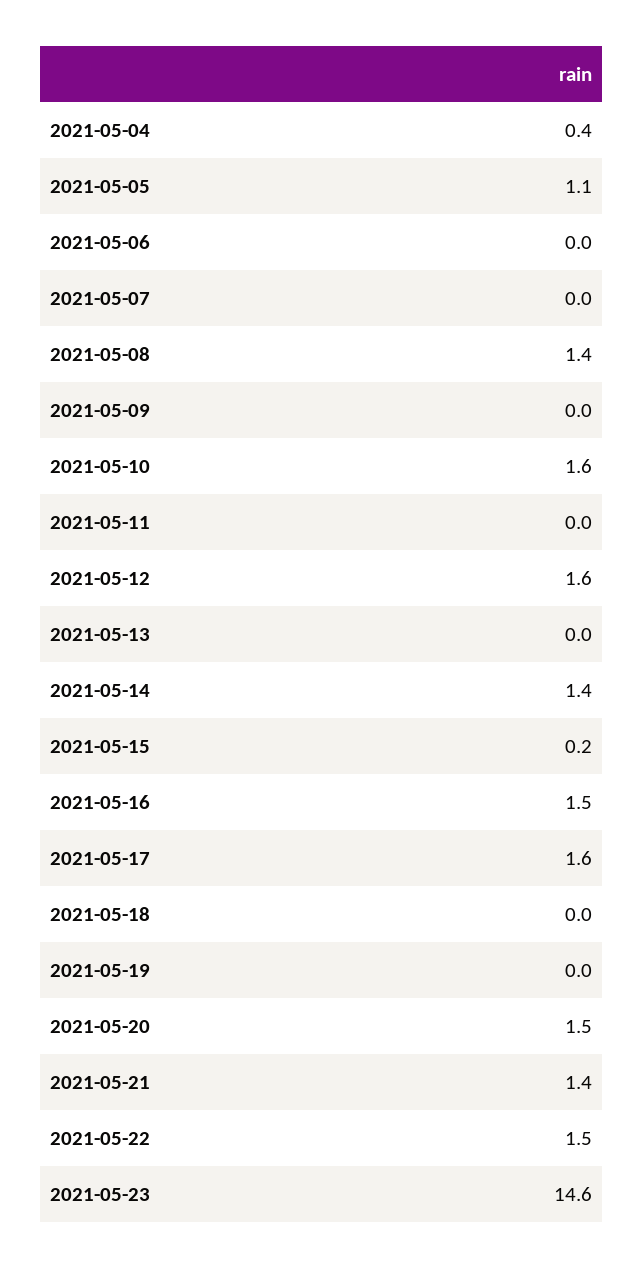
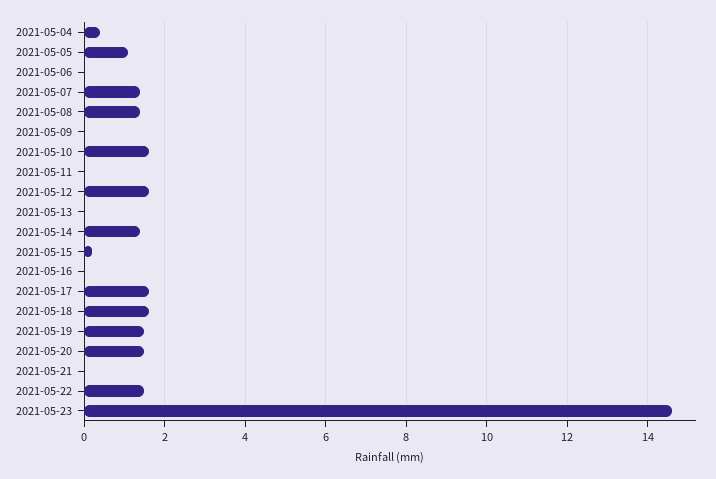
  {
    "2021-05-04": 0.4,
    "2021-05-05": 1.1,
    "2021-05-06": 0,
-   "2021-05-07": 0,
+   "2021-05-07": 1.5,
    "2021-05-08": 1.4,
    "2021-05-09": 0,
    "2021-05-10": 1.6,
    "2021-05-11": 0,
    "2021-05-12": 1.6,
    "2021-05-13": 0,
    "2021-05-14": 1.4,
    "2021-05-15": 0.2,
-   "2021-05-16": 1.5,
+   "2021-05-16": 0,
    "2021-05-17": 1.6,
-   "2021-05-18": 0,
+   "2021-05-18": 1.5,
-   "2021-05-19": 0,
+   "2021-05-19": 1.5,
    "2021-05-20": 1.5,
-   "2021-05-21": 1.4,
+   "2021-05-21": 0,
    "2021-05-22": 1.5,
    "2021-05-23": 14.6
  }

